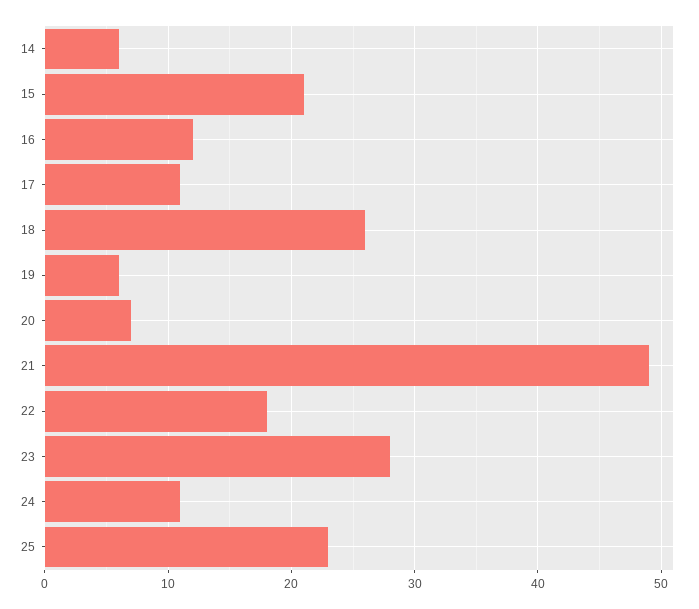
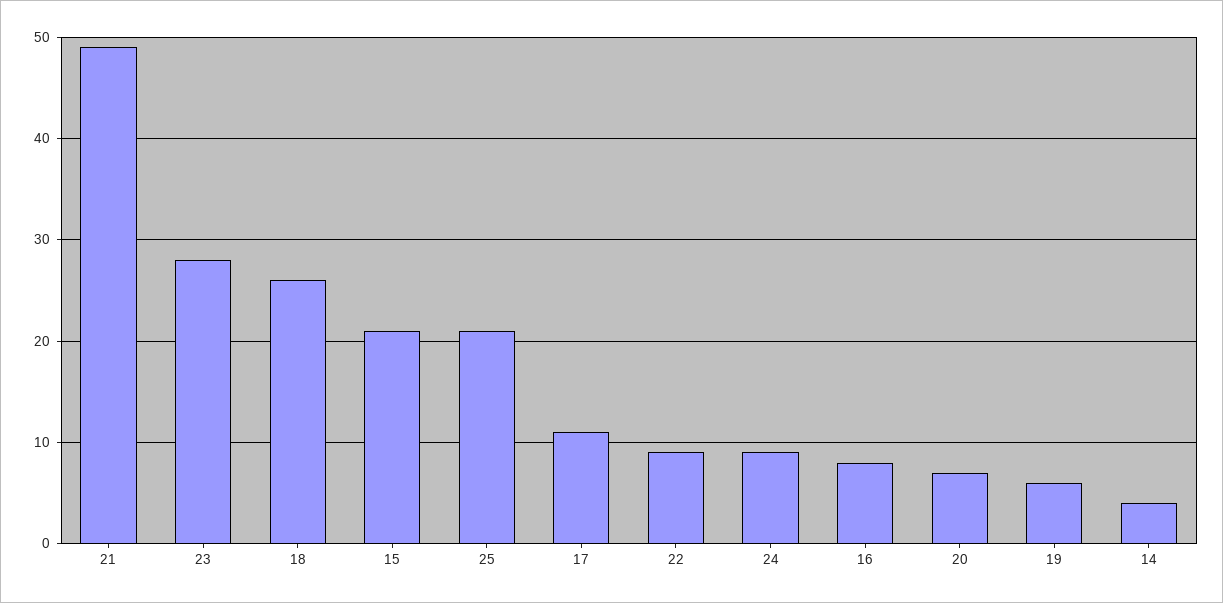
  {
-   "14": 6,
+   "14": 4,
    "15": 21,
-   "16": 12,
+   "16": 8,
    "17": 11,
    "18": 26,
    "19": 6,
    "20": 7,
    "21": 49,
-   "22": 18,
+   "22": 9,
    "23": 28,
-   "24": 11,
+   "24": 9,
-   "25": 23
+   "25": 21
  }

